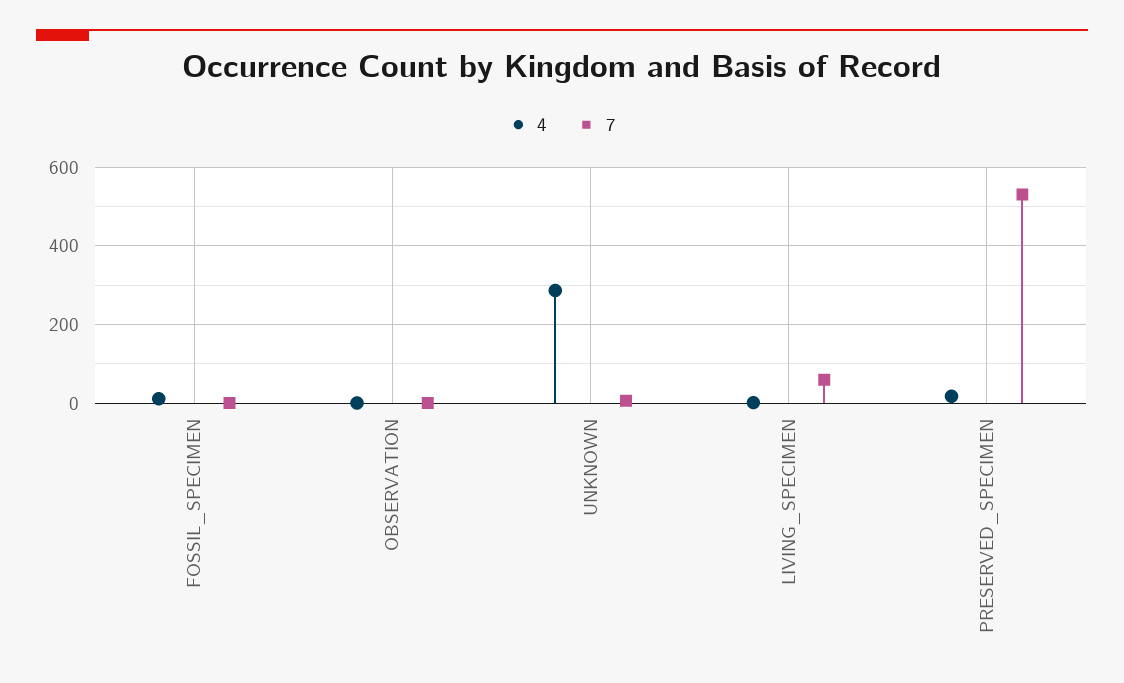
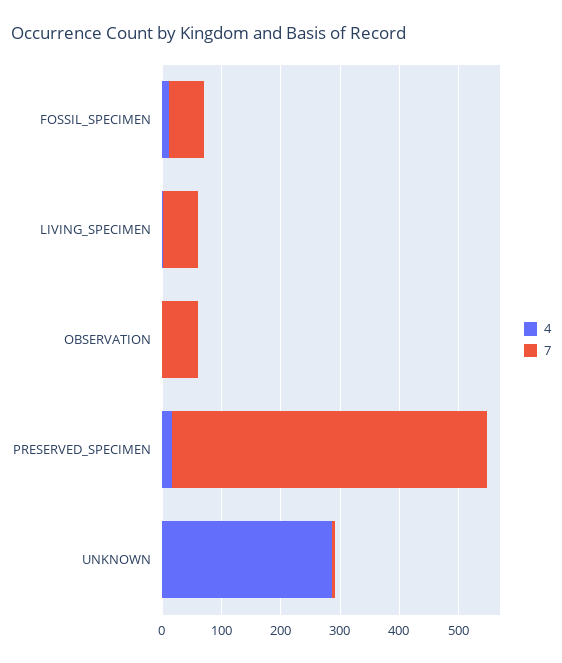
  {
    "4": {
      "FOSSIL_SPECIMEN": 20,
      "OBSERVATION": 0,
      "UNKNOWN": 280,
      "LIVING_SPECIMEN": 0,
      "PRESERVED_SPECIMEN": 20
    },
    "7": {
-     "FOSSIL_SPECIMEN": 0,
+     "FOSSIL_SPECIMEN": 60,
-     "OBSERVATION": 0,
+     "OBSERVATION": 60,
      "UNKNOWN": 0,
      "LIVING_SPECIMEN": 60,
      "PRESERVED_SPECIMEN": 540
    }
  }

